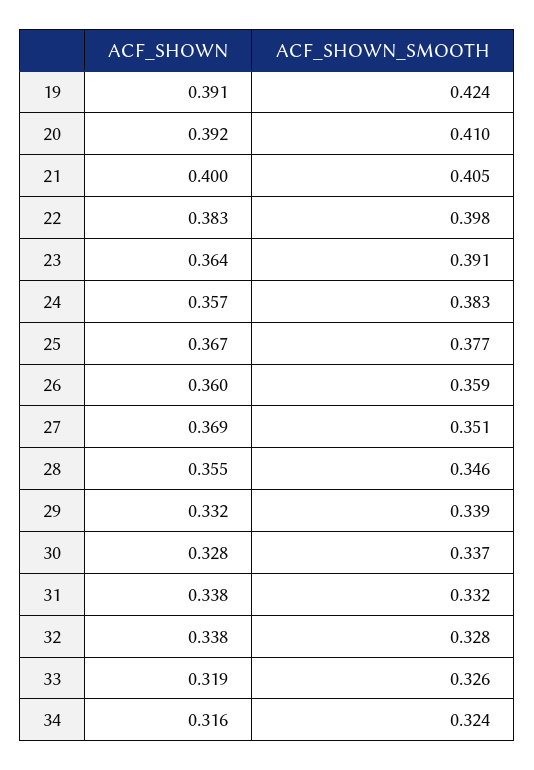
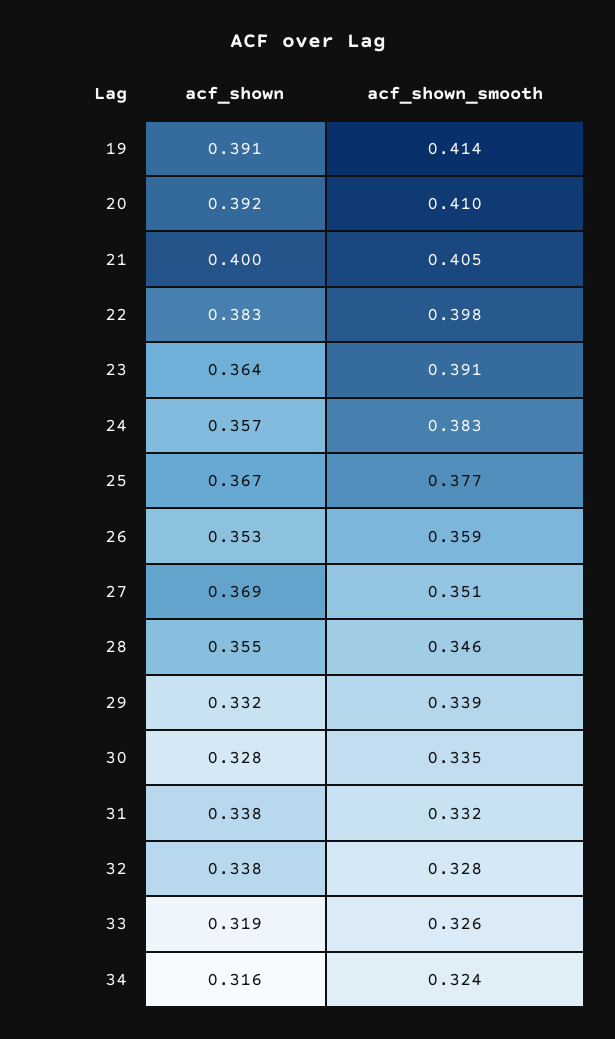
  {
    "ACF_SHOWN": {
      "19": 0.391,
      "20": 0.392,
      "21": 0.4,
      "22": 0.383,
      "23": 0.364,
      "24": 0.357,
      "25": 0.367,
-     "26": 0.36,
+     "26": 0.353,
      "27": 0.369,
      "28": 0.355,
      "29": 0.332,
      "30": 0.328,
      "31": 0.338,
      "32": 0.338,
      "33": 0.319,
      "34": 0.316
    },
    "ACF_SHOWN_SMOOTH": {
-     "19": 0.424,
+     "19": 0.414,
      "20": 0.41,
      "21": 0.405,
      "22": 0.398,
      "23": 0.391,
      "24": 0.383,
      "25": 0.377,
      "26": 0.359,
      "27": 0.351,
      "28": 0.346,
      "29": 0.339,
-     "30": 0.337,
+     "30": 0.335,
      "31": 0.332,
      "32": 0.328,
      "33": 0.326,
      "34": 0.324
    }
  }

